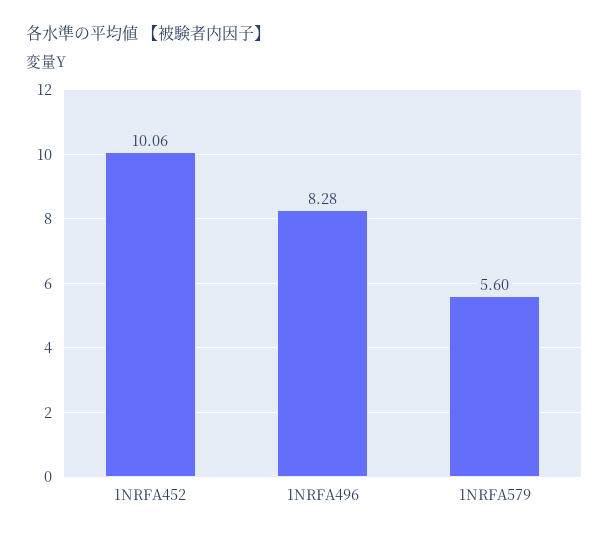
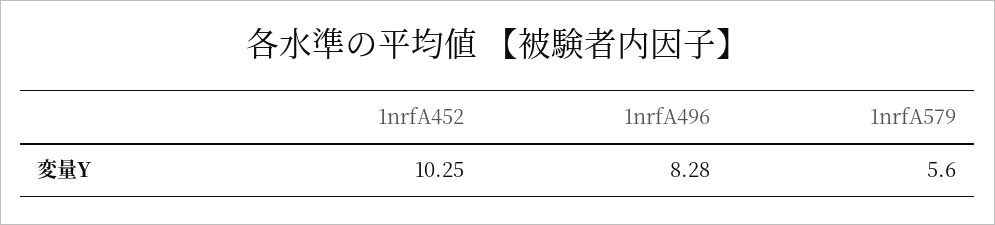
  {
-   "1NRFA452": 10.06,
+   "1NRFA452": 10.25,
    "1NRFA496": 8.28,
    "1NRFA579": 5.6
  }

